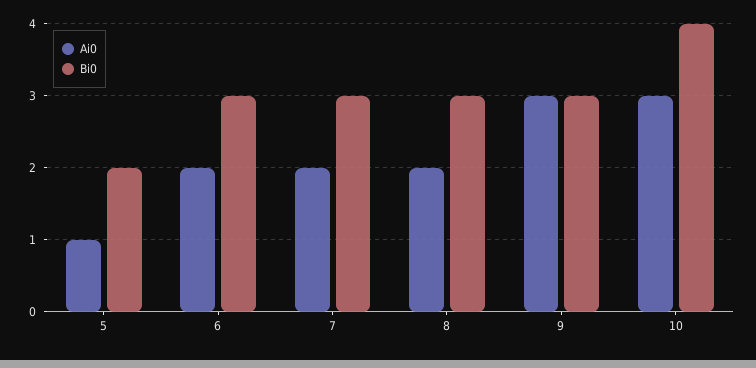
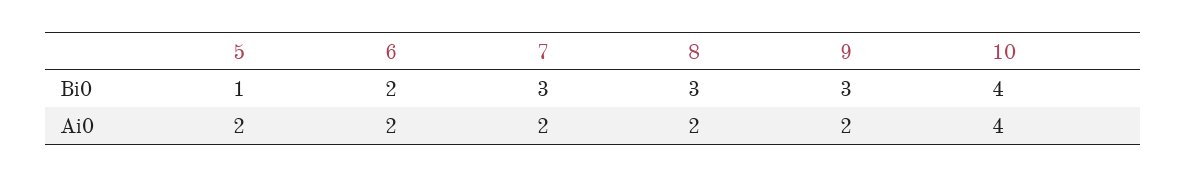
  {
    "Ai0": {
-     "5": 1,
+     "5": 2,
      "6": 2,
      "7": 2,
      "8": 2,
-     "9": 3,
+     "9": 2,
-     "10": 3
+     "10": 4
    },
    "Bi0": {
-     "5": 2,
+     "5": 1,
-     "6": 3,
+     "6": 2,
      "7": 3,
      "8": 3,
      "9": 3,
      "10": 4
    }
  }

